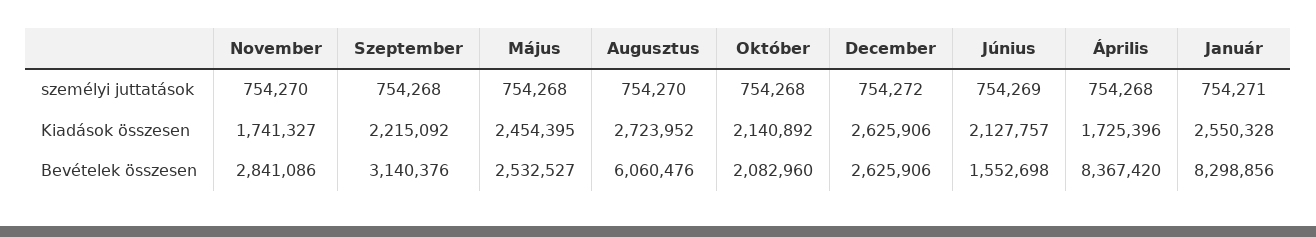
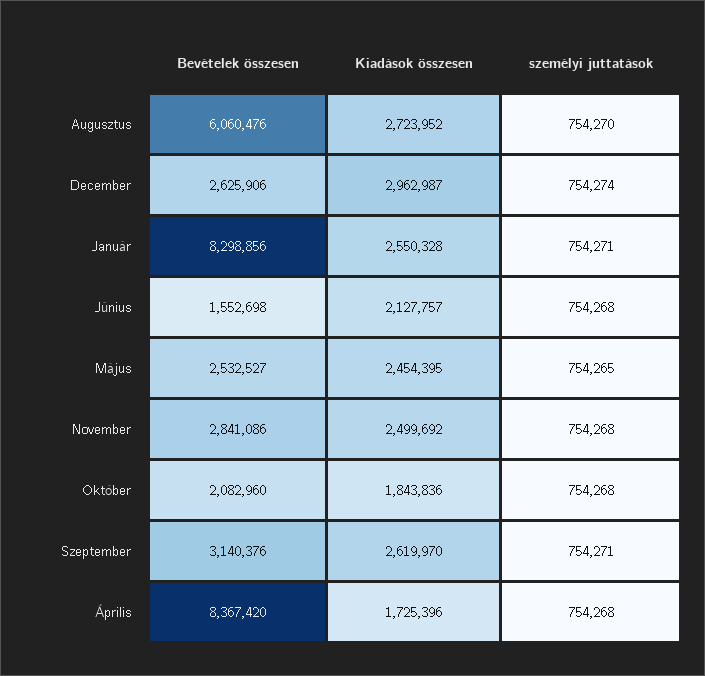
  {
    "November": {
-     "személyi juttatások": 754270,
+     "személyi juttatások": 754268,
-     "Kiadások összesen": 1741327,
+     "Kiadások összesen": 2499692,
      "Bevételek összesen": 2841086
    },
    "Szeptember": {
-     "személyi juttatások": 754268,
+     "személyi juttatások": 754271,
-     "Kiadások összesen": 2215092,
+     "Kiadások összesen": 2619970,
      "Bevételek összesen": 3140376
    },
    "Május": {
-     "személyi juttatások": 754268,
+     "személyi juttatások": 754265,
      "Kiadások összesen": 2454395,
      "Bevételek összesen": 2532527
    },
    "Augusztus": {
      "személyi juttatások": 754270,
      "Kiadások összesen": 2723952,
      "Bevételek összesen": 6060476
    },
    "Október": {
      "személyi juttatások": 754268,
-     "Kiadások összesen": 2140892,
+     "Kiadások összesen": 1843836,
      "Bevételek összesen": 2082960
    },
    "December": {
-     "személyi juttatások": 754272,
+     "személyi juttatások": 754274,
-     "Kiadások összesen": 2625906,
+     "Kiadások összesen": 2962987,
      "Bevételek összesen": 2625906
    },
    "Június": {
-     "személyi juttatások": 754269,
+     "személyi juttatások": 754268,
      "Kiadások összesen": 2127757,
      "Bevételek összesen": 1552698
    },
    "Április": {
      "személyi juttatások": 754268,
      "Kiadások összesen": 1725396,
      "Bevételek összesen": 8367420
    },
    "Január": {
      "személyi juttatások": 754271,
      "Kiadások összesen": 2550328,
      "Bevételek összesen": 8298856
    }
  }

